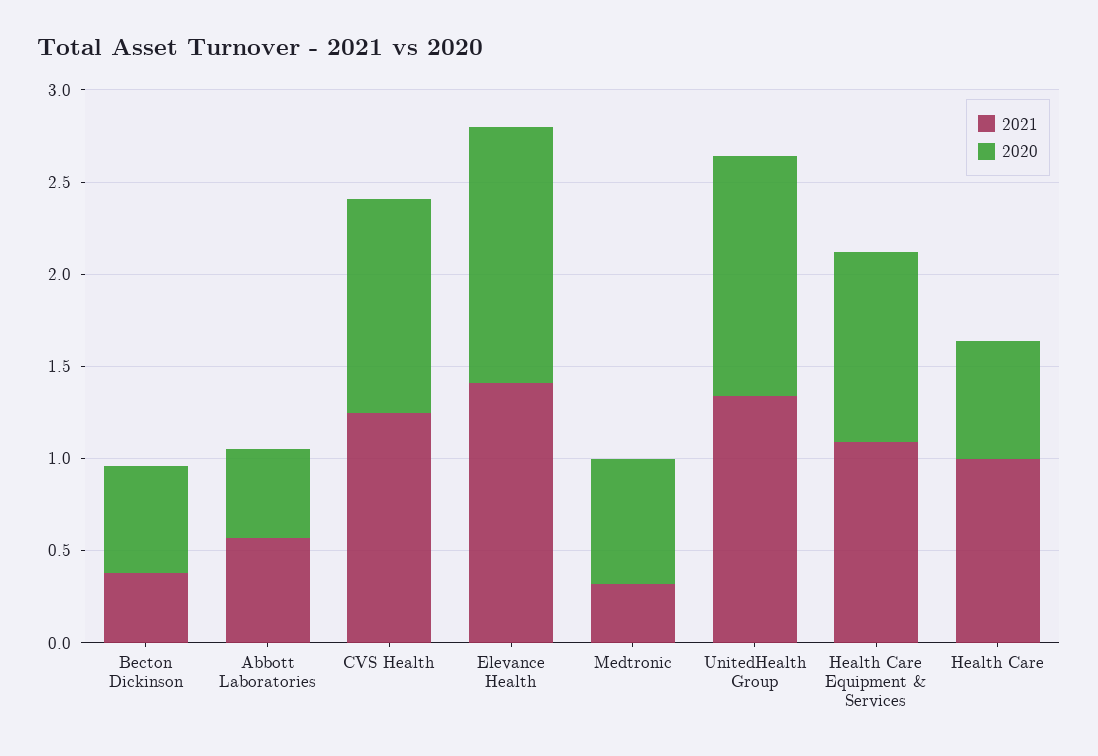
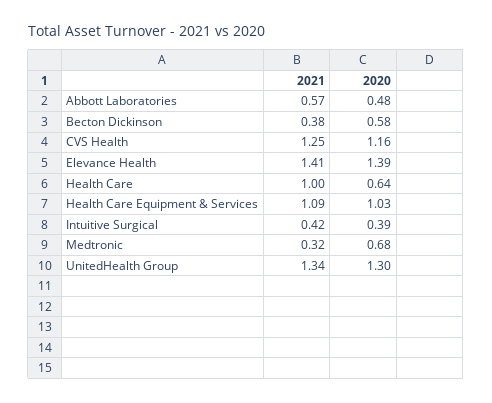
  {
    "2021": {
      "Becton Dickinson": 0.38,
      "Abbott Laboratories": 0.57,
      "CVS Health": 1.25,
      "Elevance Health": 1.41,
      "Medtronic": 0.32,
      "UnitedHealth Group": 1.34,
      "Health Care Equipment & Services": 1.09,
-     "Health Care": 1
+     "Health Care": 1,
+     "Intuitive Surgical": 0.42
    },
    "2020": {
      "Becton Dickinson": 0.58,
      "Abbott Laboratories": 0.48,
      "CVS Health": 1.16,
      "Elevance Health": 1.39,
      "Medtronic": 0.68,
      "UnitedHealth Group": 1.3,
      "Health Care Equipment & Services": 1.03,
-     "Health Care": 0.64
+     "Health Care": 0.64,
+     "Intuitive Surgical": 0.39
    }
  }

